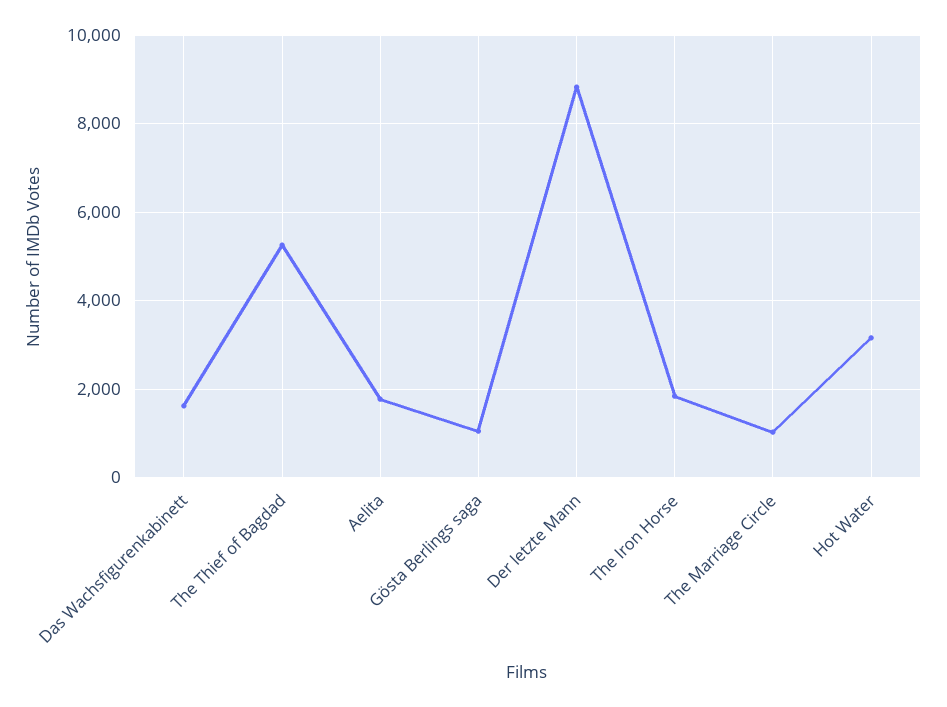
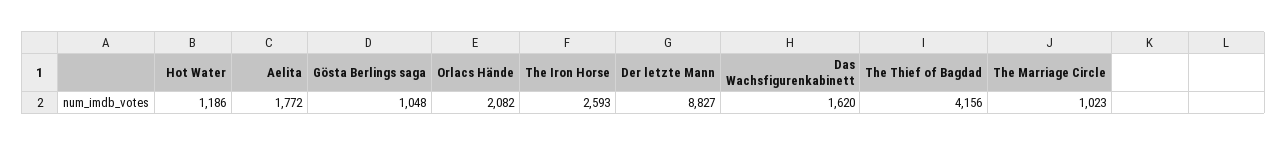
  {
    "Das Wachsfigurenkabinett": 1620,
-   "The Thief of Bagdad": 5200,
+   "The Thief of Bagdad": 4156,
    "Aelita": 1772,
    "Gösta Berlings saga": 1048,
    "Der letzte Mann": 8827,
-   "The Iron Horse": 1800,
+   "The Iron Horse": 2593,
    "The Marriage Circle": 1023,
-   "Hot Water": 3200
+   "Hot Water": 1186,
+   "Orlacs Hände": 2082
  }

